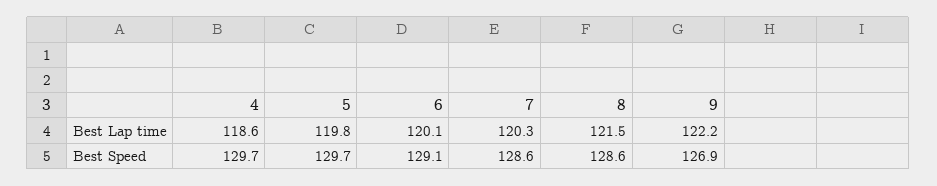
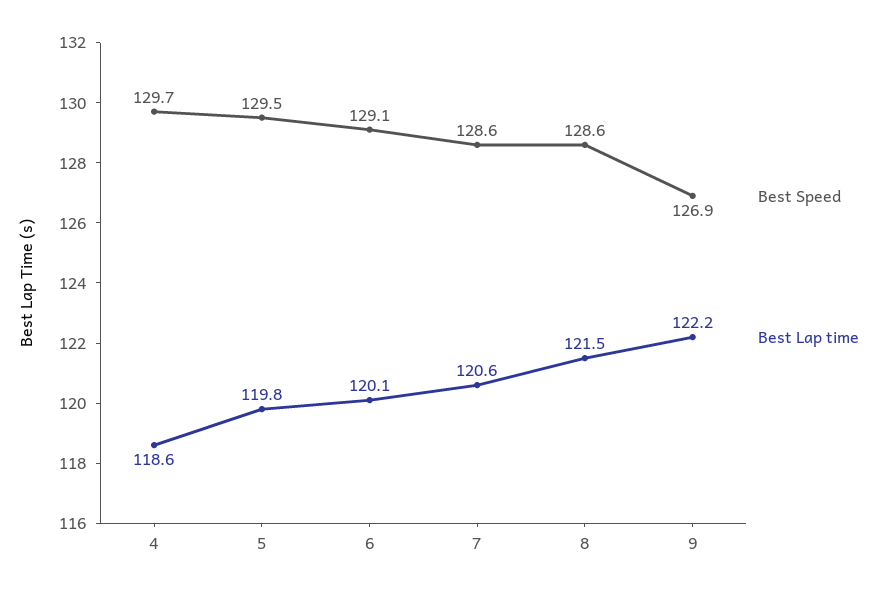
  {
    "Best Lap time": {
      "4": 118.6,
      "5": 119.8,
      "6": 120.1,
-     "7": 120.3,
+     "7": 120.6,
      "8": 121.5,
      "9": 122.2
    },
    "Best Speed": {
      "4": 129.7,
-     "5": 129.7,
+     "5": 129.5,
      "6": 129.1,
      "7": 128.6,
      "8": 128.6,
      "9": 126.9
    }
  }

